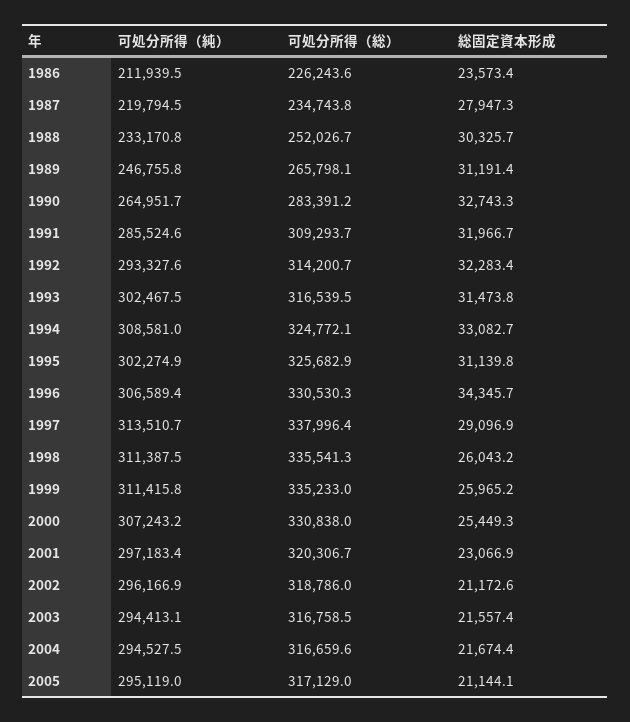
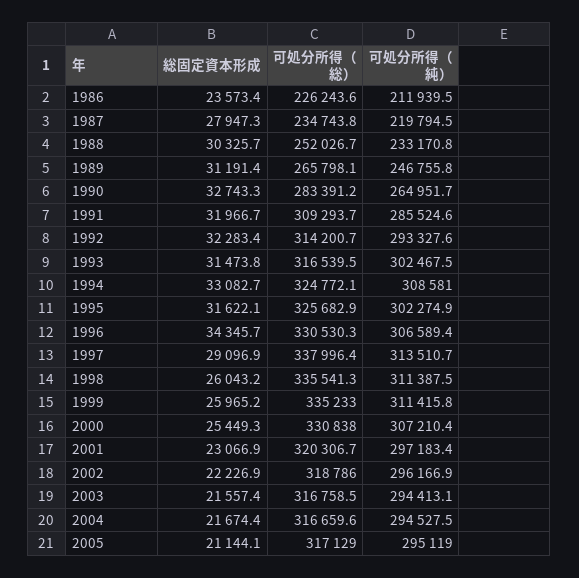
  {
    "可処分所得（純）": {
      "1986": 211939.5,
      "1987": 219794.5,
      "1988": 233170.8,
      "1989": 246755.8,
      "1990": 264951.7,
      "1991": 285524.6,
      "1992": 293327.6,
      "1993": 302467.5,
      "1994": 308581,
      "1995": 302274.9,
      "1996": 306589.4,
      "1997": 313510.7,
      "1998": 311387.5,
      "1999": 311415.8,
-     "2000": 307243.2,
+     "2000": 307210.4,
      "2001": 297183.4,
      "2002": 296166.9,
      "2003": 294413.1,
      "2004": 294527.5,
      "2005": 295119
    },
    "可処分所得（総）": {
      "1986": 226243.6,
      "1987": 234743.8,
      "1988": 252026.7,
      "1989": 265798.1,
      "1990": 283391.2,
      "1991": 309293.7,
      "1992": 314200.7,
      "1993": 316539.5,
      "1994": 324772.1,
      "1995": 325682.9,
      "1996": 330530.3,
      "1997": 337996.4,
      "1998": 335541.3,
      "1999": 335233,
      "2000": 330838,
      "2001": 320306.7,
      "2002": 318786,
      "2003": 316758.5,
      "2004": 316659.6,
      "2005": 317129
    },
    "総固定資本形成": {
      "1986": 23573.4,
      "1987": 27947.3,
      "1988": 30325.7,
      "1989": 31191.4,
      "1990": 32743.3,
      "1991": 31966.7,
      "1992": 32283.4,
      "1993": 31473.8,
      "1994": 33082.7,
-     "1995": 31139.8,
+     "1995": 31622.1,
      "1996": 34345.7,
      "1997": 29096.9,
      "1998": 26043.2,
      "1999": 25965.2,
      "2000": 25449.3,
      "2001": 23066.9,
-     "2002": 21172.6,
+     "2002": 22226.9,
      "2003": 21557.4,
      "2004": 21674.4,
      "2005": 21144.1
    }
  }

